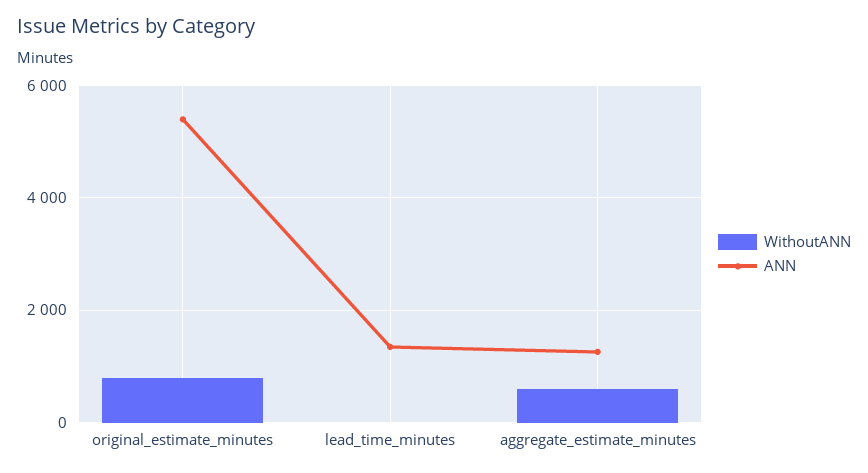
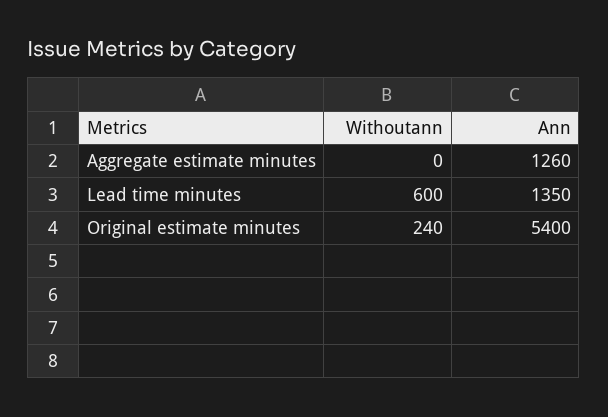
  {
    "WithoutANN": {
-     "original_estimate_minutes": 800,
+     "original_estimate_minutes": 240,
-     "lead_time_minutes": 0,
+     "lead_time_minutes": 600,
-     "aggregate_estimate_minutes": 600
+     "aggregate_estimate_minutes": 0
    },
    "ANN": {
      "original_estimate_minutes": 5400,
      "lead_time_minutes": 1350,
      "aggregate_estimate_minutes": 1260
    }
  }

